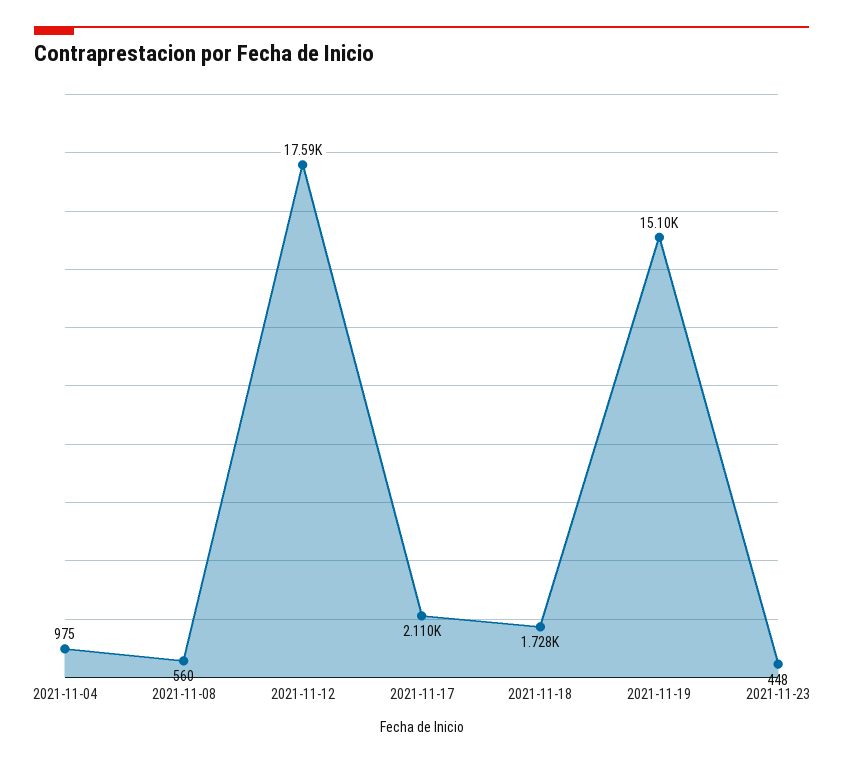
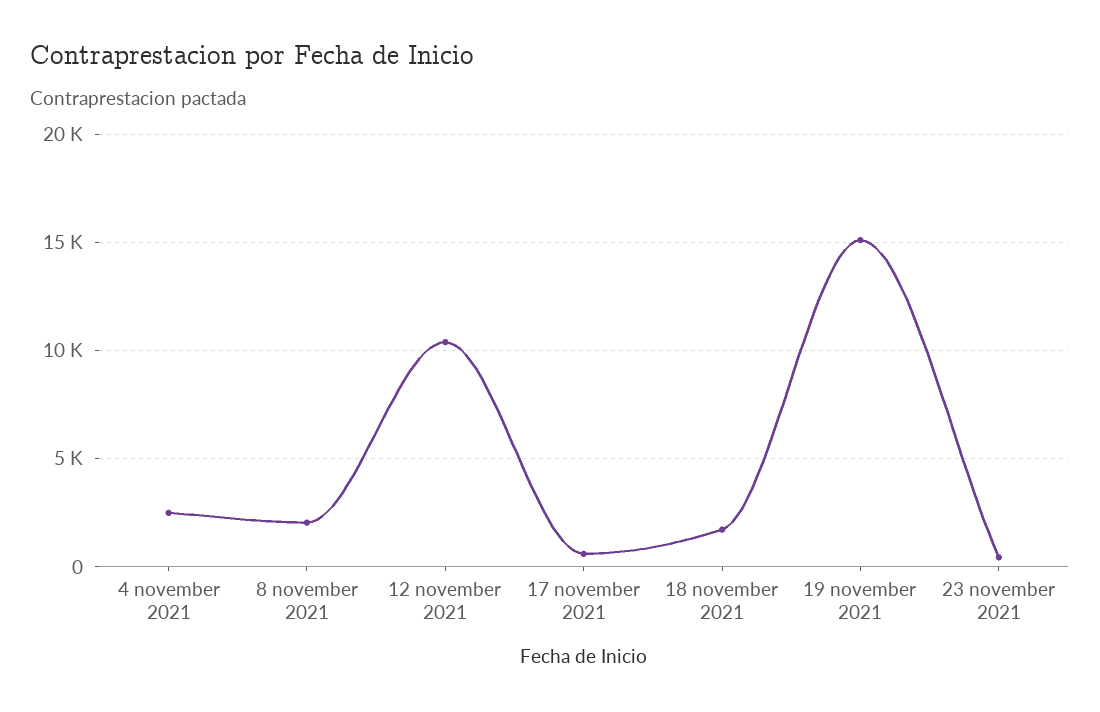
  {
-   "2021-11-04": 975,
+   "2021-11-04": 2500,
-   "2021-11-08": 560,
+   "2021-11-08": 2000,
-   "2021-11-12": 17590,
+   "2021-11-12": 10500,
-   "2021-11-17": 2110,
+   "2021-11-17": 500,
    "2021-11-18": 1728,
    "2021-11-19": 15100,
    "2021-11-23": 448
  }

